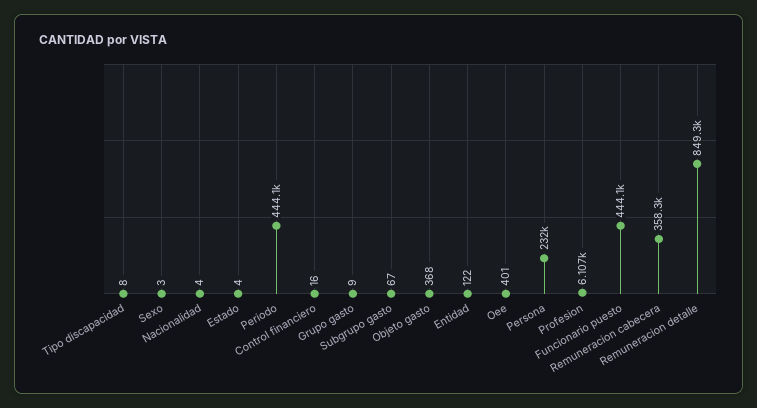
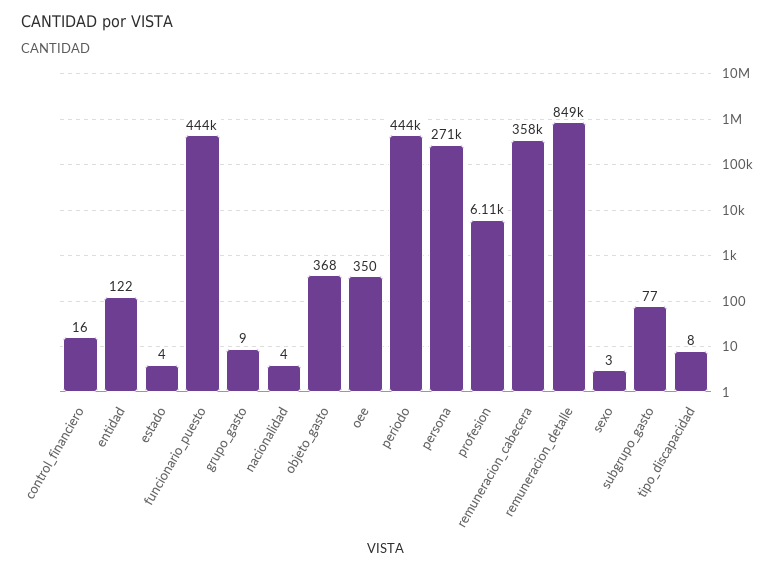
  {
    "Tipo discapacidad": 8,
    "Sexo": 3,
    "Nacionalidad": 4,
    "Estado": 4,
    "Periodo": 444100,
    "Control financiero": 16,
    "Grupo gasto": 9,
-   "Subgrupo gasto": 67,
+   "Subgrupo gasto": 77,
    "Objeto gasto": 368,
    "Entidad": 122,
-   "Oee": 401,
+   "Oee": 350,
-   "Persona": 232000,
+   "Persona": 271000,
    "Profesion": 6107,
    "Funcionario puesto": 444100,
    "Remuneracion cabecera": 358300,
    "Remuneracion detalle": 849300
  }

